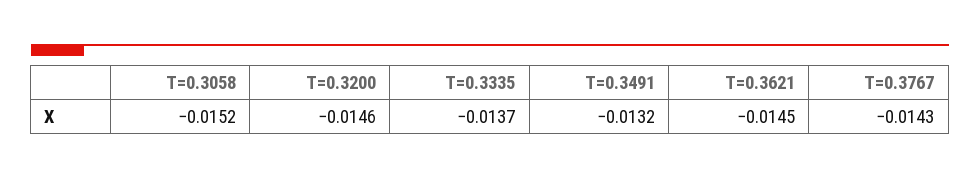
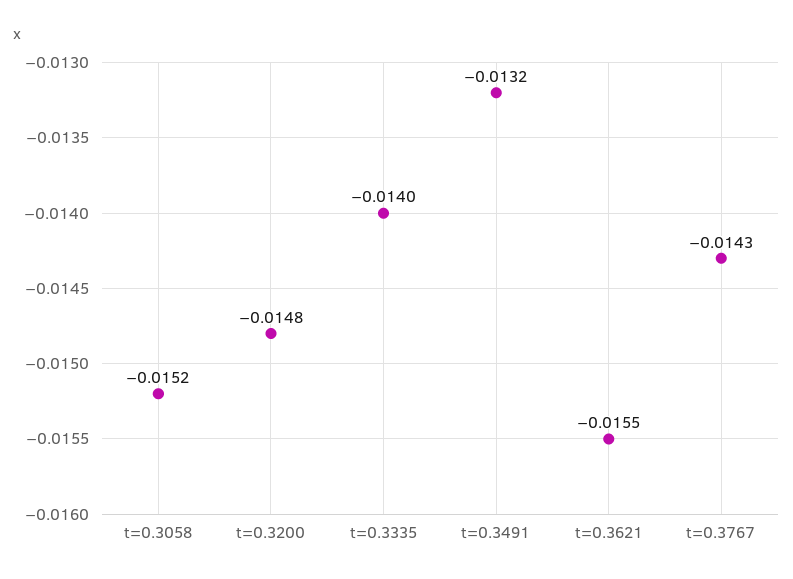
  {
    "T=0.3058": -0.0152,
-   "T=0.3200": -0.0146,
+   "T=0.3200": -0.0148,
-   "T=0.3335": -0.0137,
+   "T=0.3335": -0.014,
    "T=0.3491": -0.0132,
-   "T=0.3621": -0.0145,
+   "T=0.3621": -0.0155,
    "T=0.3767": -0.0143
  }

